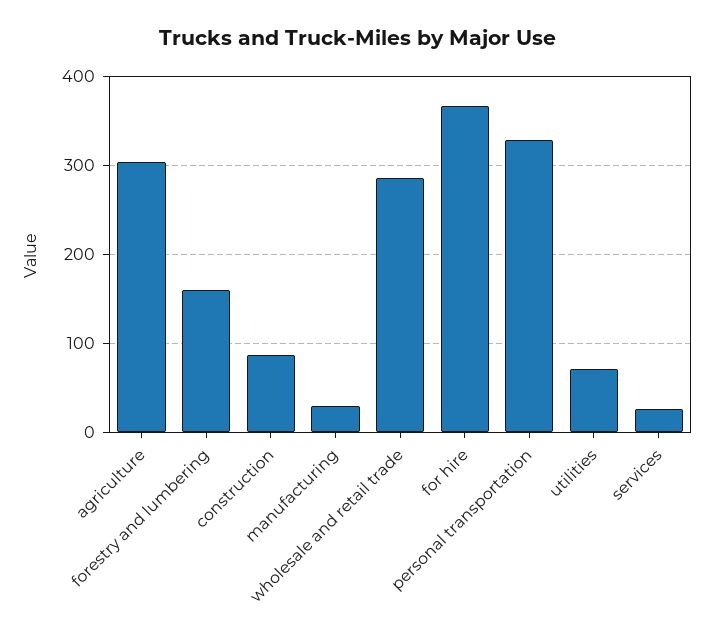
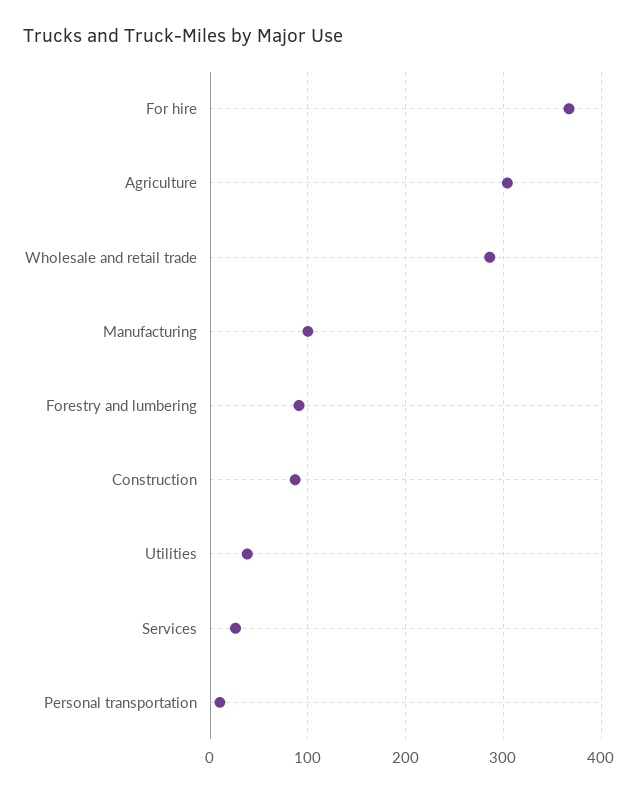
  {
    "agriculture": 300,
-   "forestry and lumbering": 160,
+   "forestry and lumbering": 90,
    "construction": 90,
-   "manufacturing": 30,
+   "manufacturing": 100,
    "wholesale and retail trade": 290,
    "for hire": 370,
-   "personal transportation": 330,
+   "personal transportation": 10,
-   "utilities": 70,
+   "utilities": 40,
    "services": 30
  }

